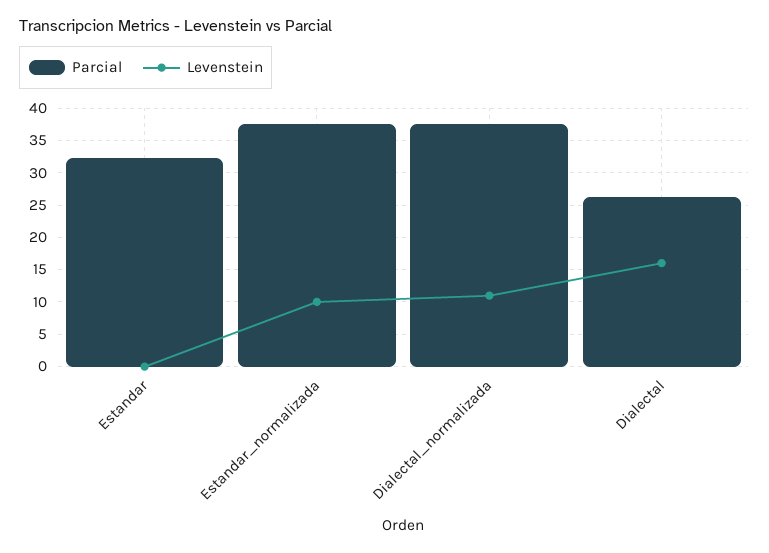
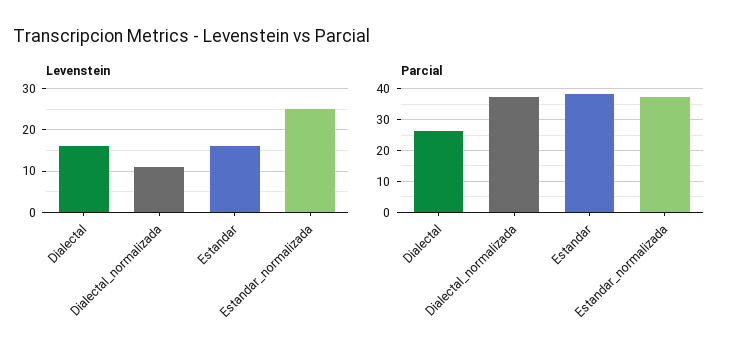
  {
    "Parcial": {
-     "Estandar": 32,
+     "Estandar": 38,
      "Estandar_normalizada": 38,
      "Dialectal_normalizada": 38,
      "Dialectal": 26
    },
    "Levenstein": {
-     "Estandar": 0,
+     "Estandar": 15,
-     "Estandar_normalizada": 10,
+     "Estandar_normalizada": 25,
      "Dialectal_normalizada": 11,
      "Dialectal": 16
    }
  }

